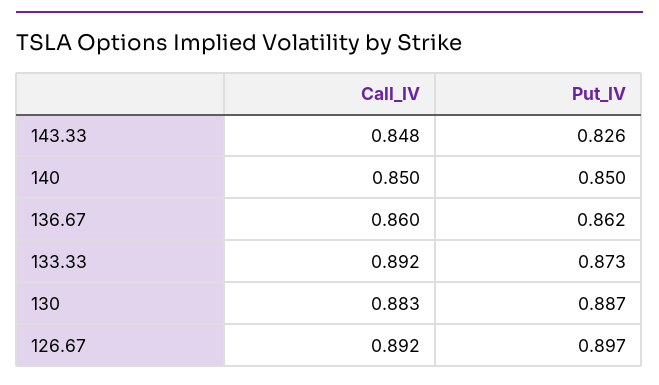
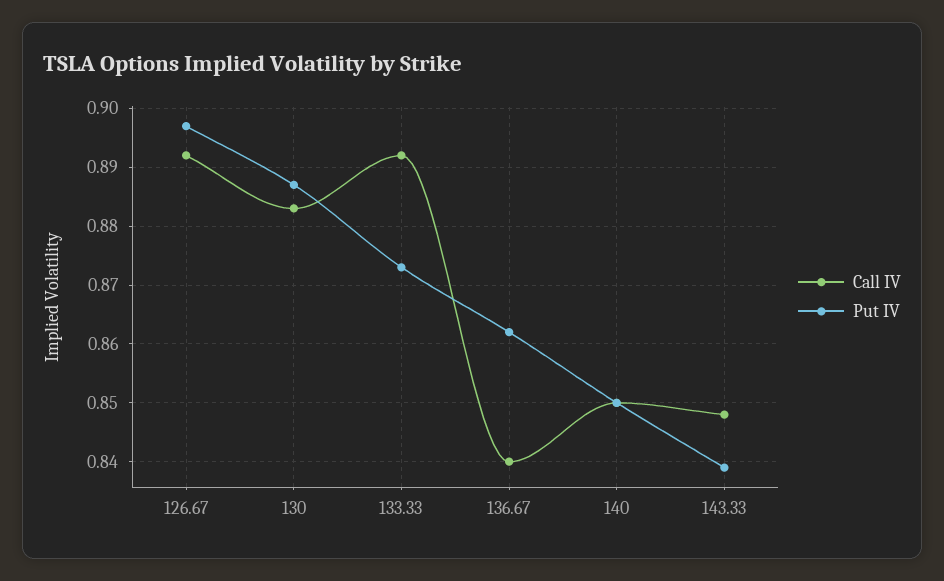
  {
    "Call_IV": {
      "143.33": 0.848,
      "140": 0.85,
-     "136.67": 0.86,
+     "136.67": 0.84,
      "133.33": 0.892,
      "130": 0.883,
      "126.67": 0.892
    },
    "Put_IV": {
-     "143.33": 0.826,
+     "143.33": 0.84,
      "140": 0.85,
      "136.67": 0.862,
      "133.33": 0.873,
      "130": 0.887,
      "126.67": 0.897
    }
  }

